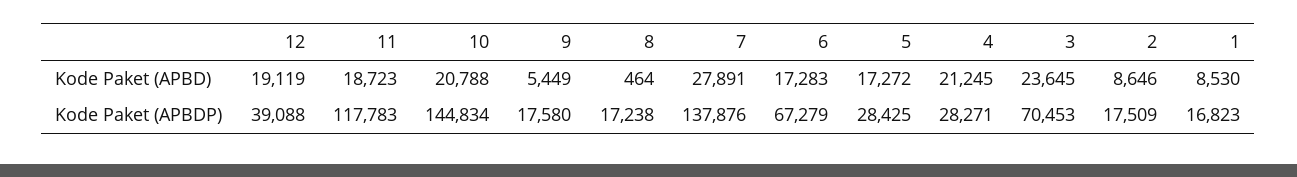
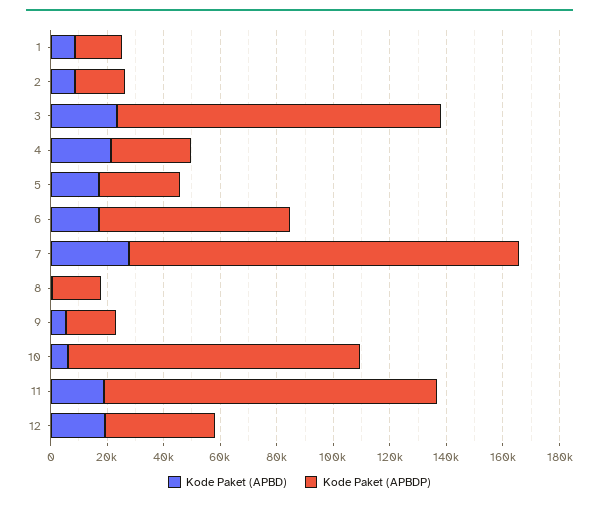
  {
    "Kode Paket (APBD)": {
      "12": 19119,
      "11": 18723,
-     "10": 20788,
+     "10": 5000,
      "9": 5449,
      "8": 464,
      "7": 27891,
      "6": 17283,
      "5": 17272,
      "4": 21245,
      "3": 23645,
      "2": 8646,
      "1": 8530
    },
    "Kode Paket (APBDP)": {
      "12": 39088,
      "11": 117783,
-     "10": 144834,
+     "10": 105000,
      "9": 17580,
      "8": 17238,
      "7": 137876,
      "6": 67279,
      "5": 28425,
      "4": 28271,
-     "3": 70453,
+     "3": 115000,
      "2": 17509,
      "1": 16823
    }
  }

